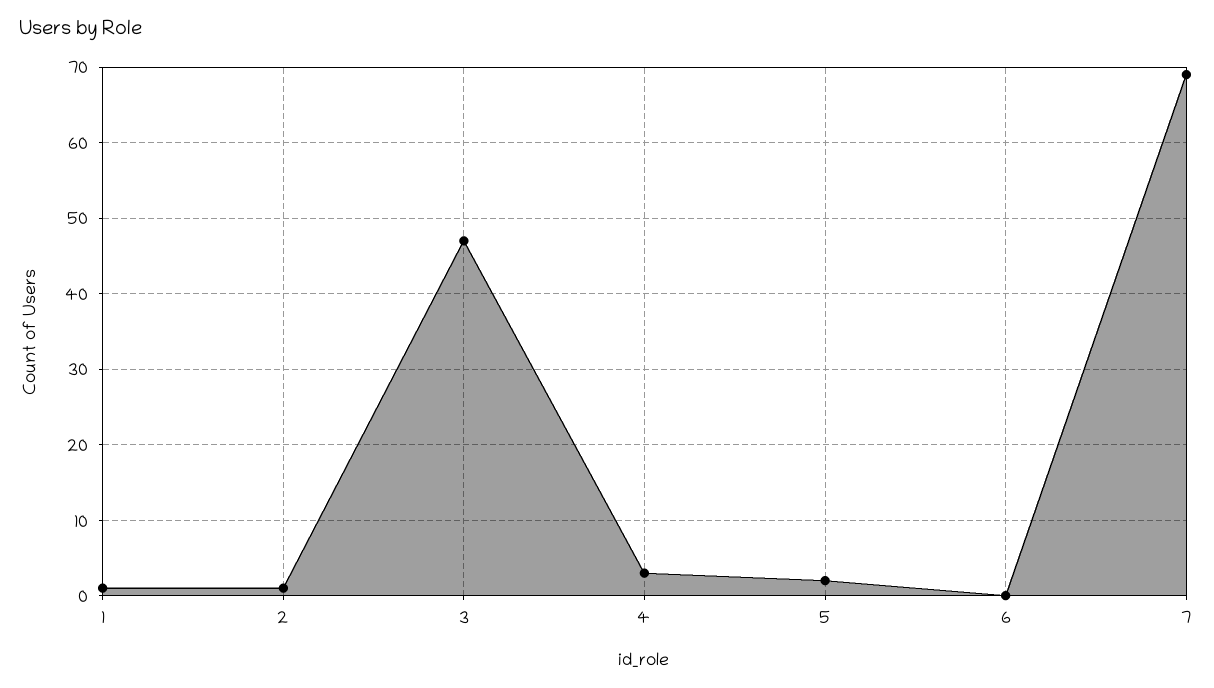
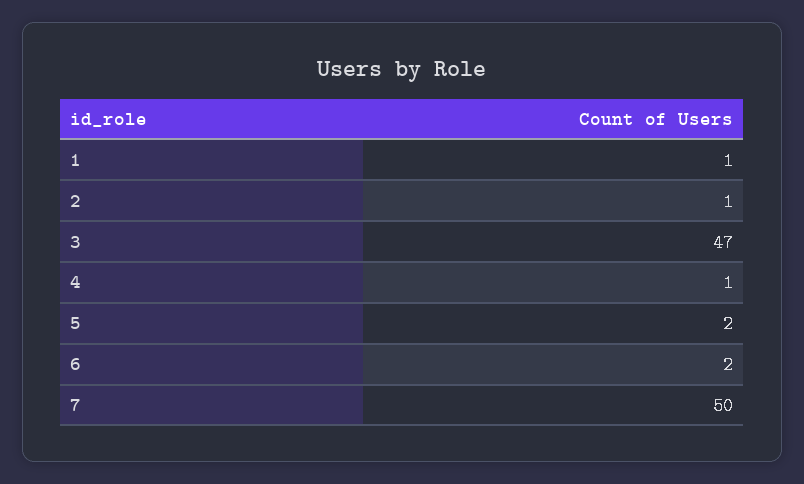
  {
    "1": 1,
    "2": 1,
    "3": 47,
-   "4": 3,
+   "4": 1,
    "5": 2,
-   "6": 0,
+   "6": 2,
-   "7": 69
+   "7": 50
  }

